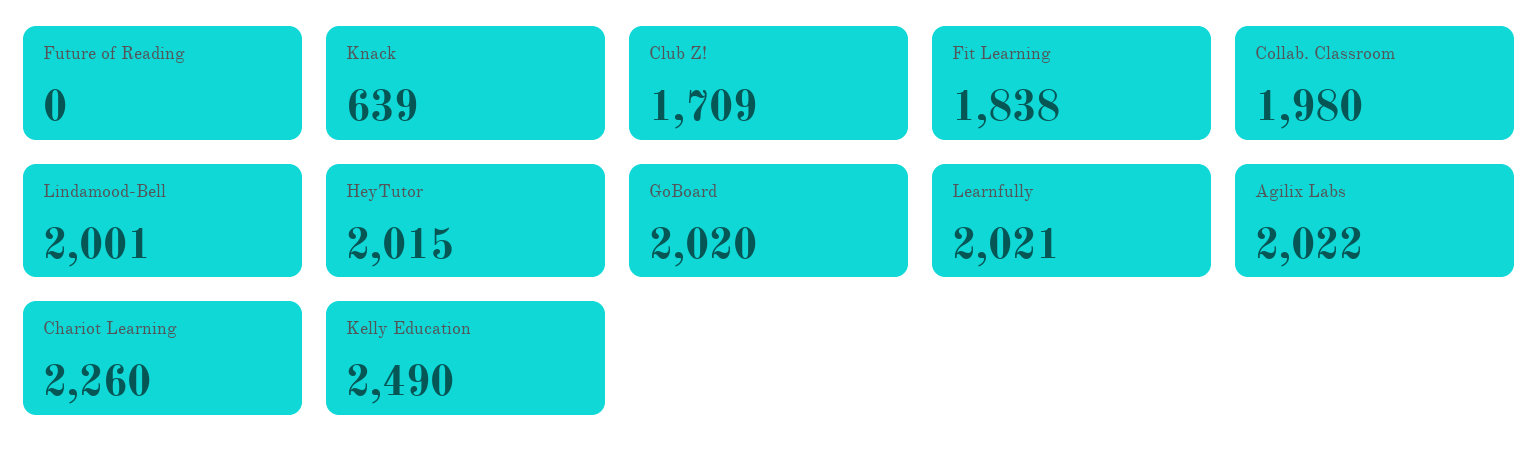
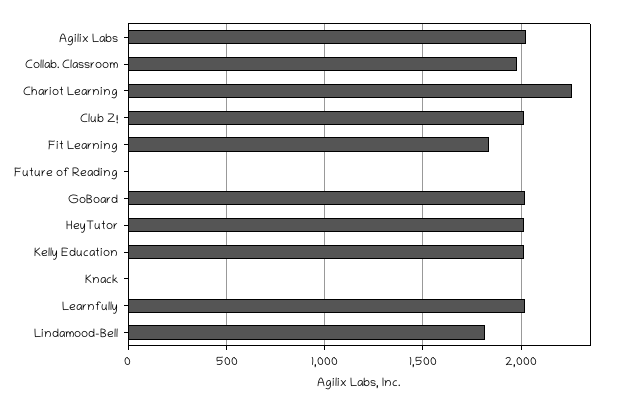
  {
    "Future of Reading": 0,
-   "Knack": 639,
+   "Knack": 0,
-   "Club Z!": 1709,
+   "Club Z!": 2000,
    "Fit Learning": 1838,
    "Collab. Classroom": 1980,
-   "Lindamood-Bell": 2001,
+   "Lindamood-Bell": 1800,
    "HeyTutor": 2015,
    "GoBoard": 2020,
    "Learnfully": 2021,
    "Agilix Labs": 2022,
    "Chariot Learning": 2260,
-   "Kelly Education": 2490
+   "Kelly Education": 2000
  }

